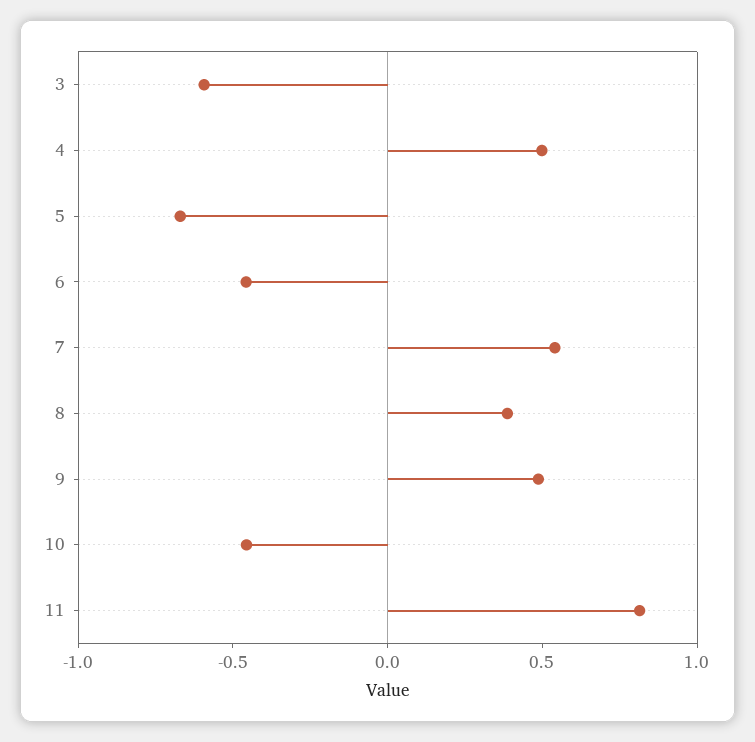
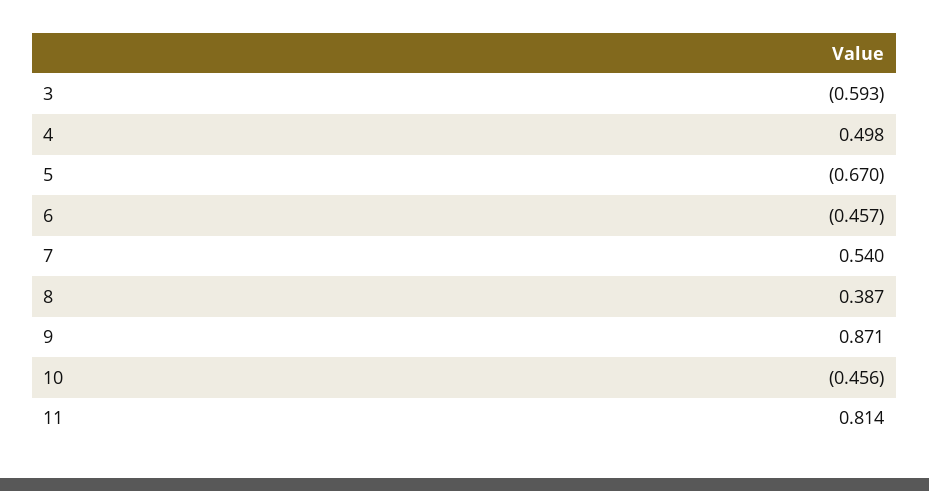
  {
    "3": -0.593,
    "4": 0.498,
    "5": -0.67,
    "6": -0.457,
    "7": 0.54,
    "8": 0.387,
-   "9": 0.5,
+   "9": 0.871,
    "10": -0.456,
    "11": 0.814
  }

